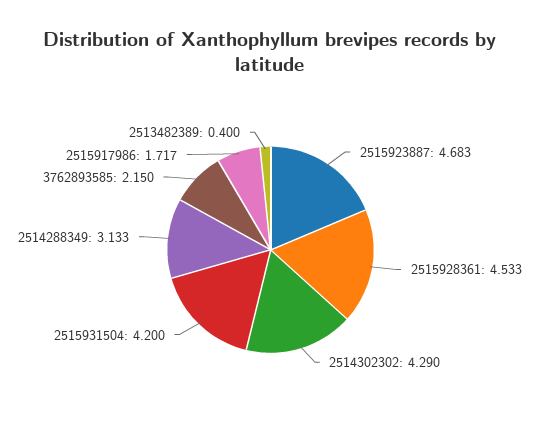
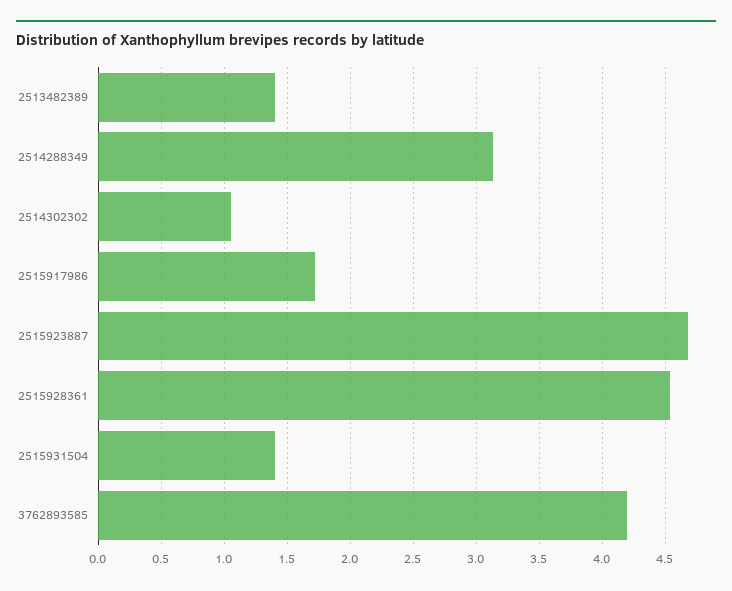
  {
    "2515923887": 4.683,
    "2515928361": 4.533,
-   "2514302302": 4.29,
+   "2514302302": 1.05,
-   "2515931504": 4.2,
+   "2515931504": 1.4,
    "2514288349": 3.133,
-   "3762893585": 2.15,
+   "3762893585": 4.2,
    "2515917986": 1.717,
-   "2513482389": 0.4
+   "2513482389": 1.4
  }

